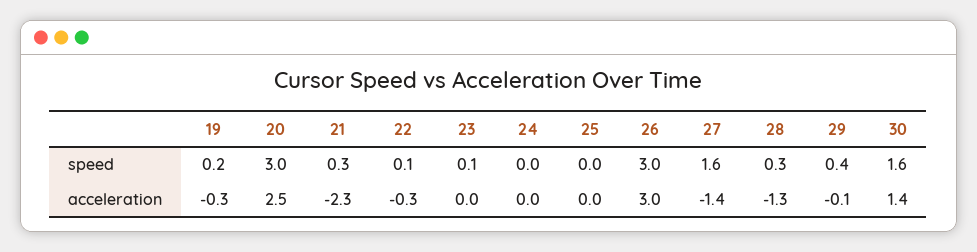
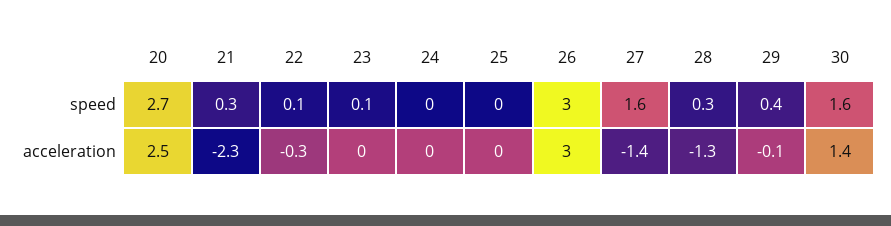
  {
-   "19": {
-     "speed": 0.2,
-     "acceleration": -0.3
-   },
    "20": {
-     "speed": 3,
+     "speed": 2.7,
      "acceleration": 2.5
    },
    "21": {
      "speed": 0.3,
      "acceleration": -2.3
    },
    "22": {
      "speed": 0.1,
      "acceleration": -0.3
    },
    "23": {
      "speed": 0.1,
      "acceleration": 0
    },
    "24": {
      "speed": 0,
      "acceleration": 0
    },
    "25": {
      "speed": 0,
      "acceleration": 0
    },
    "26": {
      "speed": 3,
      "acceleration": 3
    },
    "27": {
      "speed": 1.6,
      "acceleration": -1.4
    },
    "28": {
      "speed": 0.3,
      "acceleration": -1.3
    },
    "29": {
      "speed": 0.4,
      "acceleration": -0.1
    },
    "30": {
      "speed": 1.6,
      "acceleration": 1.4
    }
  }

